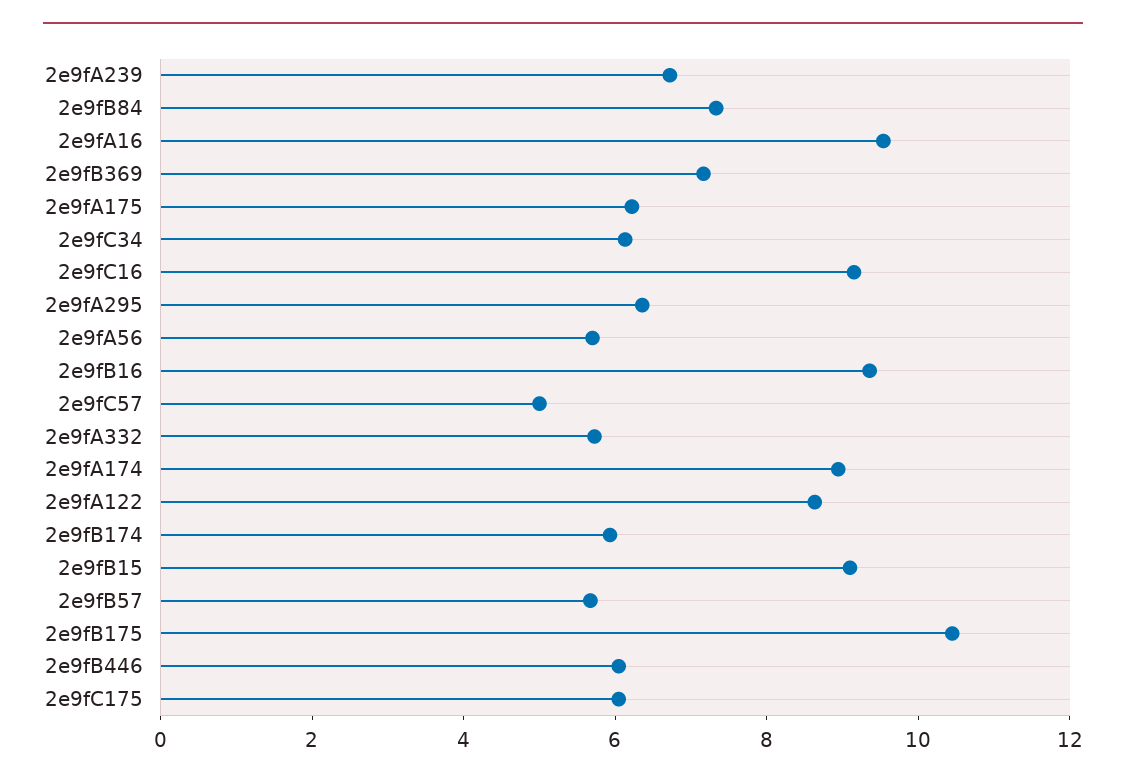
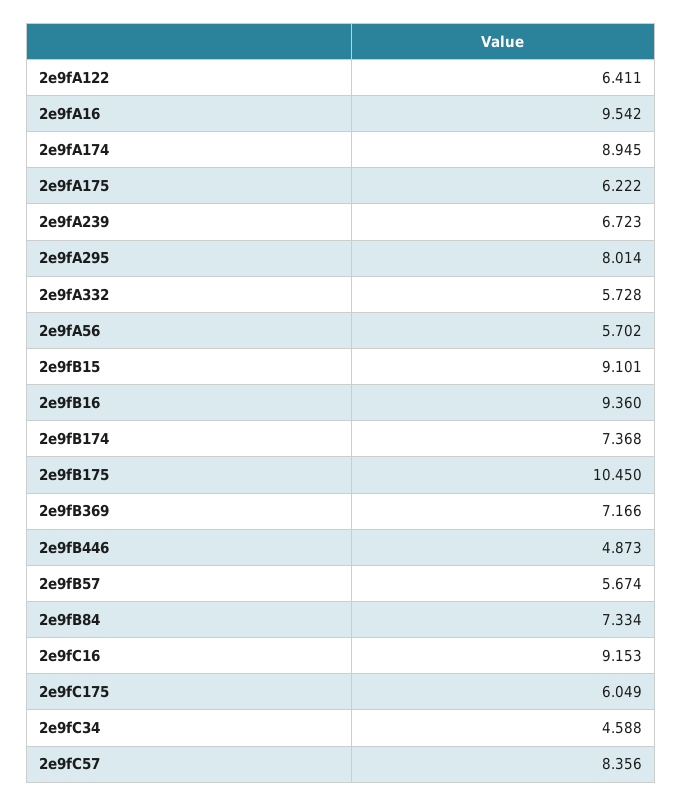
  {
    "2e9fA239": 6.723,
    "2e9fB84": 7.334,
    "2e9fA16": 9.542,
    "2e9fB369": 7.166,
    "2e9fA175": 6.222,
-   "2e9fC34": 6,
+   "2e9fC34": 4.588,
    "2e9fC16": 9.153,
-   "2e9fA295": 6.5,
+   "2e9fA295": 8.014,
    "2e9fA56": 5.702,
    "2e9fB16": 9.36,
-   "2e9fC57": 5,
+   "2e9fC57": 8.356,
    "2e9fA332": 5.728,
    "2e9fA174": 8.945,
-   "2e9fA122": 8.5,
+   "2e9fA122": 6.411,
-   "2e9fB174": 6,
+   "2e9fB174": 7.368,
    "2e9fB15": 9.101,
    "2e9fB57": 5.674,
    "2e9fB175": 10.45,
-   "2e9fB446": 6,
+   "2e9fB446": 4.873,
    "2e9fC175": 6.049
  }

